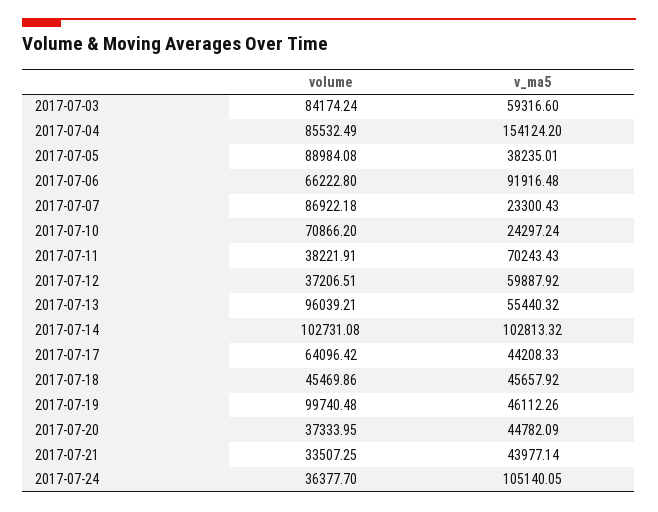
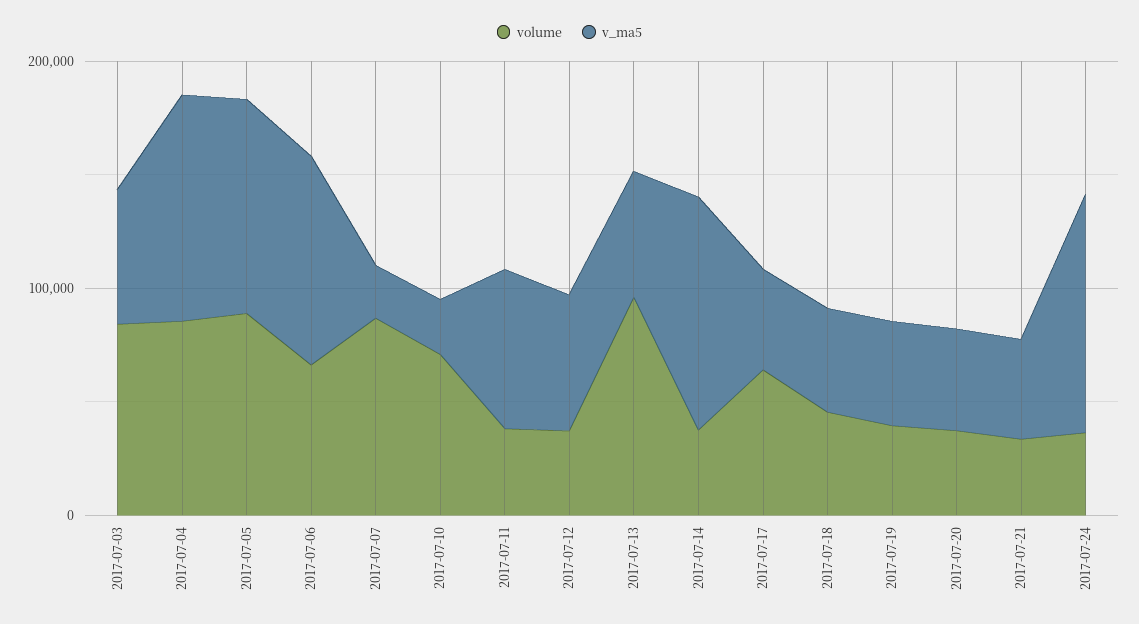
  {
    "volume": {
      "2017-07-03": 84174.24,
      "2017-07-04": 85532.49,
      "2017-07-05": 88984.08,
      "2017-07-06": 66222.8,
      "2017-07-07": 86922.18,
      "2017-07-10": 70866.2,
      "2017-07-11": 38221.91,
      "2017-07-12": 37206.51,
      "2017-07-13": 96039.21,
-     "2017-07-14": 102731.08,
+     "2017-07-14": 40000,
      "2017-07-17": 64096.42,
      "2017-07-18": 45469.86,
-     "2017-07-19": 99740.48,
+     "2017-07-19": 40000,
      "2017-07-20": 37333.95,
      "2017-07-21": 33507.25,
      "2017-07-24": 36377.7
    },
    "v_ma5": {
      "2017-07-03": 59316.6,
-     "2017-07-04": 154124.2,
+     "2017-07-04": 100000,
-     "2017-07-05": 38235.01,
+     "2017-07-05": 100000,
      "2017-07-06": 91916.48,
      "2017-07-07": 23300.43,
      "2017-07-10": 24297.24,
      "2017-07-11": 70243.43,
      "2017-07-12": 59887.92,
      "2017-07-13": 55440.32,
      "2017-07-14": 102813.32,
      "2017-07-17": 44208.33,
      "2017-07-18": 45657.92,
      "2017-07-19": 46112.26,
      "2017-07-20": 44782.09,
      "2017-07-21": 43977.14,
      "2017-07-24": 105140.05
    }
  }

